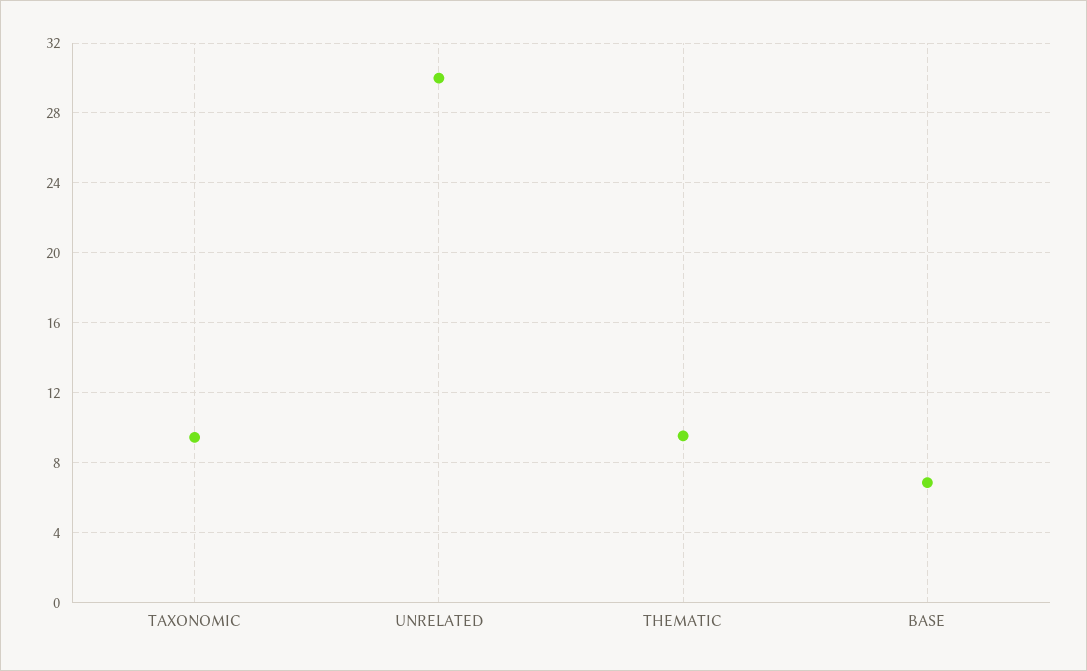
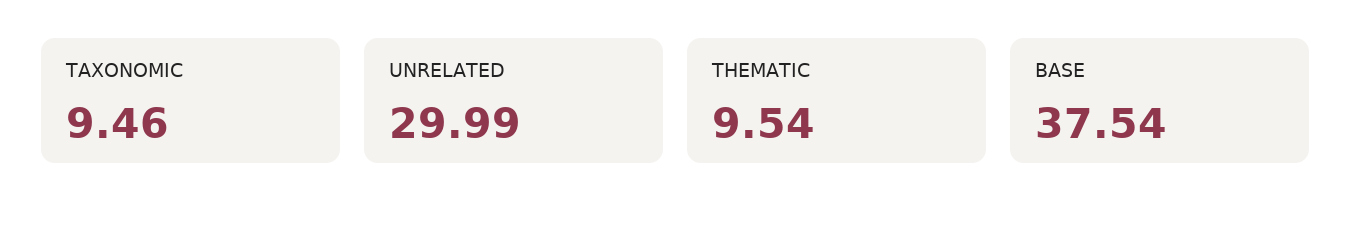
  {
    "TAXONOMIC": 9.46,
    "UNRELATED": 29.99,
    "THEMATIC": 9.54,
-   "BASE": 7
+   "BASE": 37.54
  }

